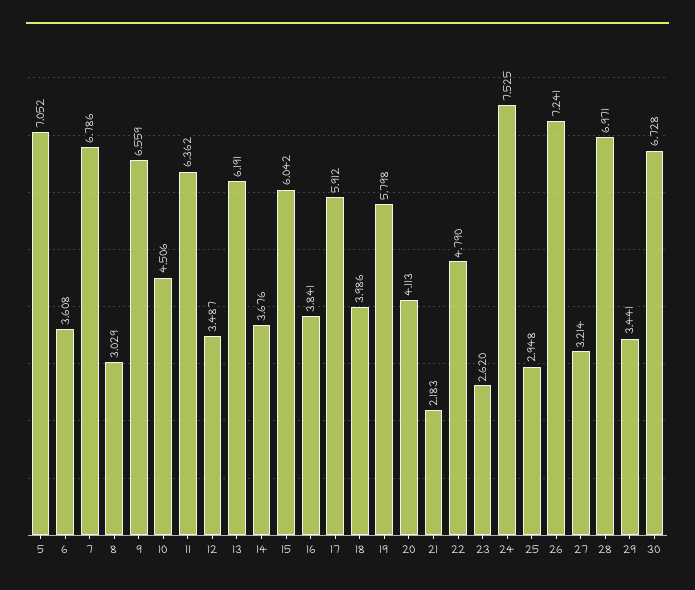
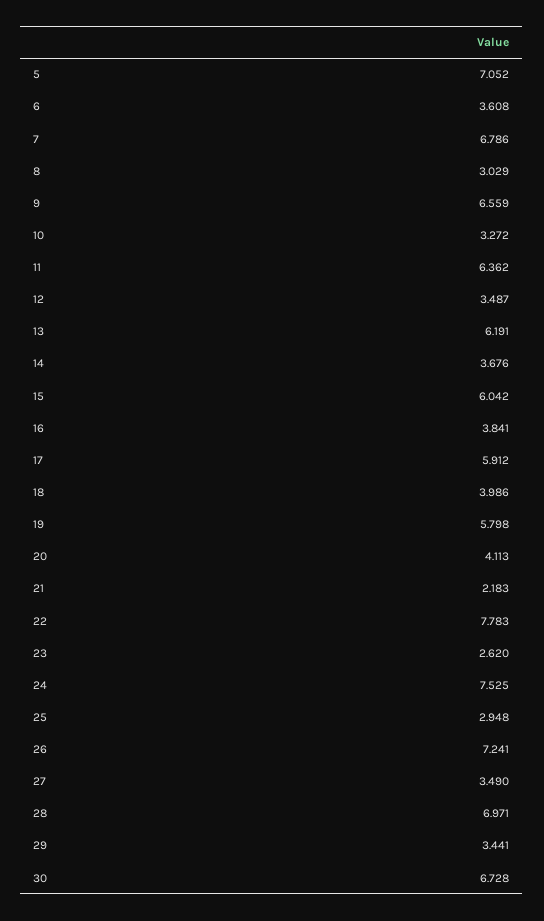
  {
    "5": 7.052,
    "6": 3.608,
    "7": 6.786,
    "8": 3.029,
    "9": 6.559,
-   "10": 4.506,
+   "10": 3.272,
    "11": 6.362,
    "12": 3.487,
    "13": 6.191,
    "14": 3.676,
    "15": 6.042,
    "16": 3.841,
    "17": 5.912,
    "18": 3.986,
    "19": 5.798,
    "20": 4.113,
    "21": 2.183,
-   "22": 4.79,
+   "22": 7.783,
    "23": 2.62,
    "24": 7.525,
    "25": 2.948,
    "26": 7.241,
-   "27": 3.214,
+   "27": 3.49,
    "28": 6.971,
    "29": 3.441,
    "30": 6.728
  }

